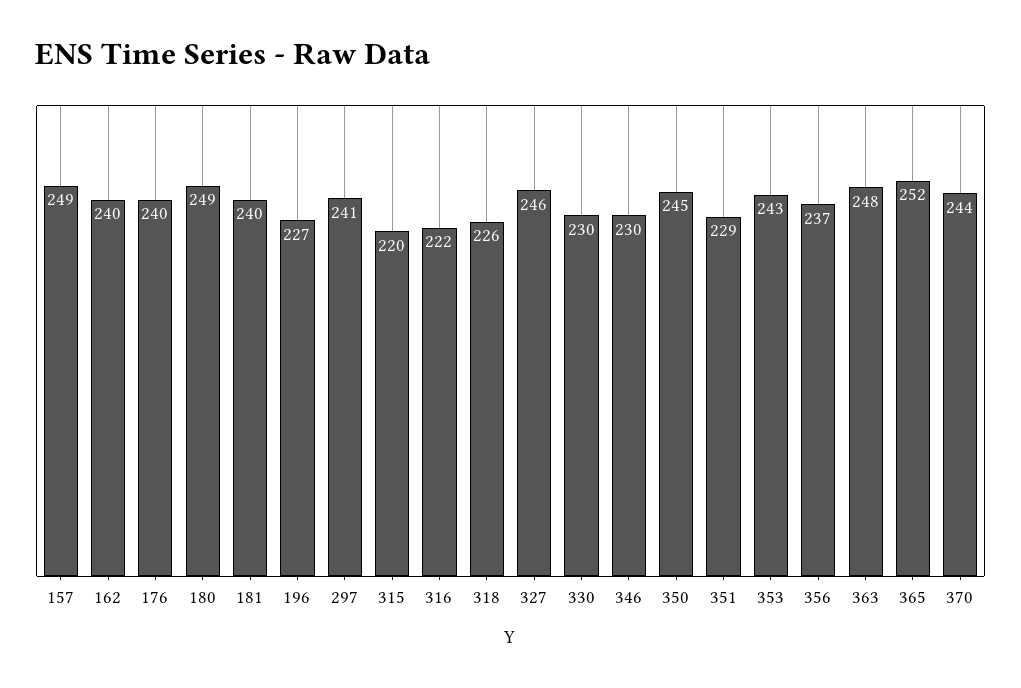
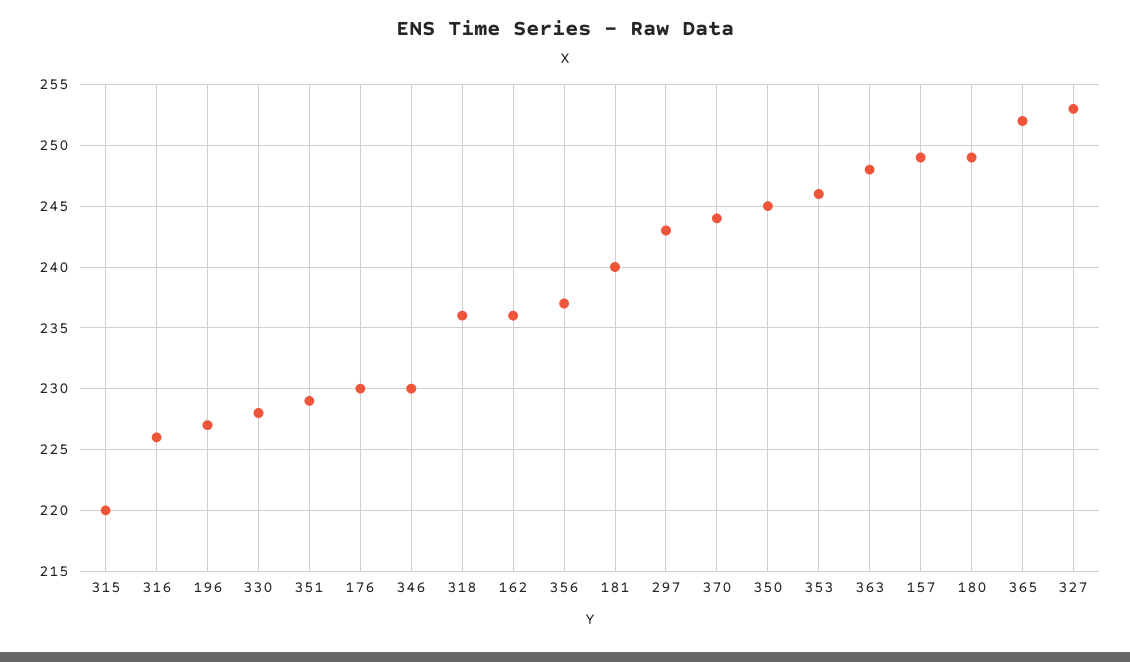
  {
    "157": 249,
-   "162": 240,
+   "162": 236,
-   "176": 240,
+   "176": 230,
    "180": 249,
    "181": 240,
    "196": 227,
-   "297": 241,
+   "297": 243,
    "315": 220,
-   "316": 222,
+   "316": 226,
-   "318": 226,
+   "318": 236,
-   "327": 246,
+   "327": 253,
-   "330": 230,
+   "330": 228,
    "346": 230,
    "350": 245,
    "351": 229,
-   "353": 243,
+   "353": 246,
    "356": 237,
    "363": 248,
    "365": 252,
    "370": 244
  }

